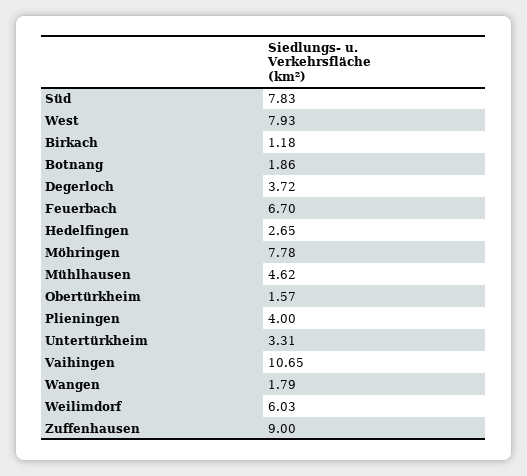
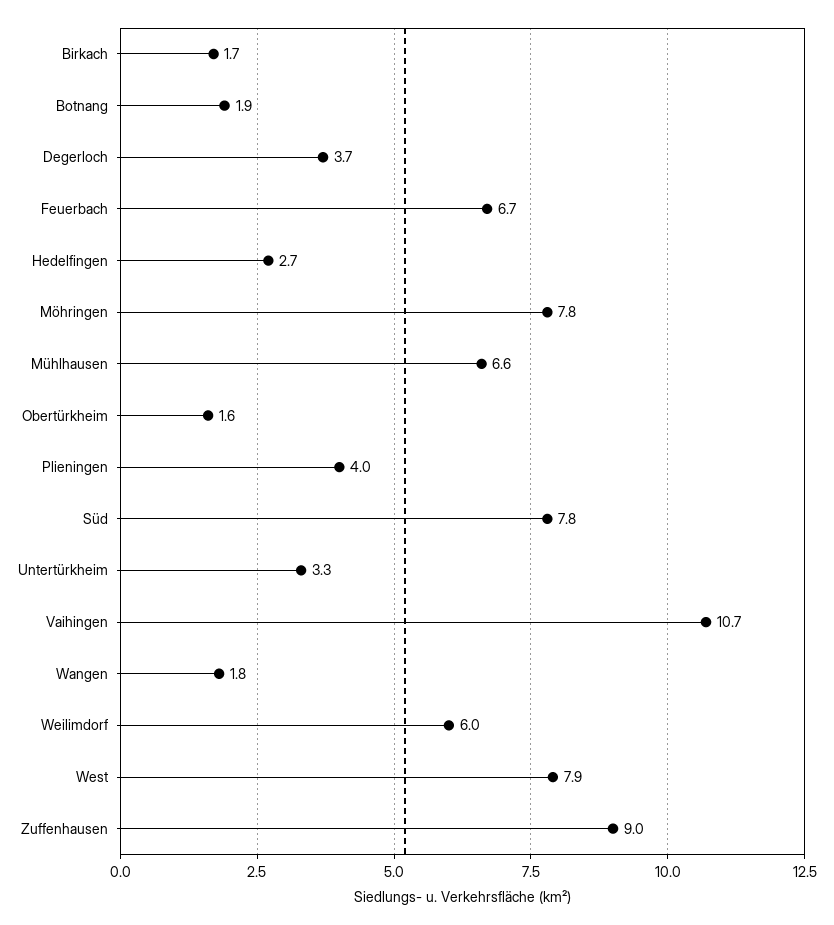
  {
    "Süd": 7.83,
    "West": 7.93,
-   "Birkach": 1.18,
+   "Birkach": 1.7,
    "Botnang": 1.86,
    "Degerloch": 3.72,
    "Feuerbach": 6.7,
    "Hedelfingen": 2.65,
    "Möhringen": 7.78,
-   "Mühlhausen": 4.62,
+   "Mühlhausen": 6.6,
    "Obertürkheim": 1.57,
    "Plieningen": 4,
    "Untertürkheim": 3.31,
    "Vaihingen": 10.65,
    "Wangen": 1.79,
    "Weilimdorf": 6.03,
    "Zuffenhausen": 9
  }

